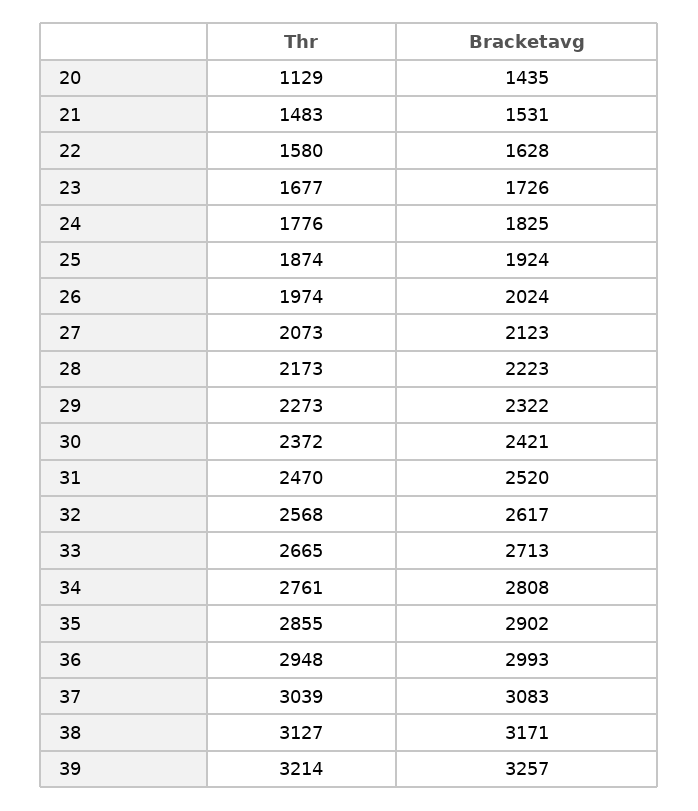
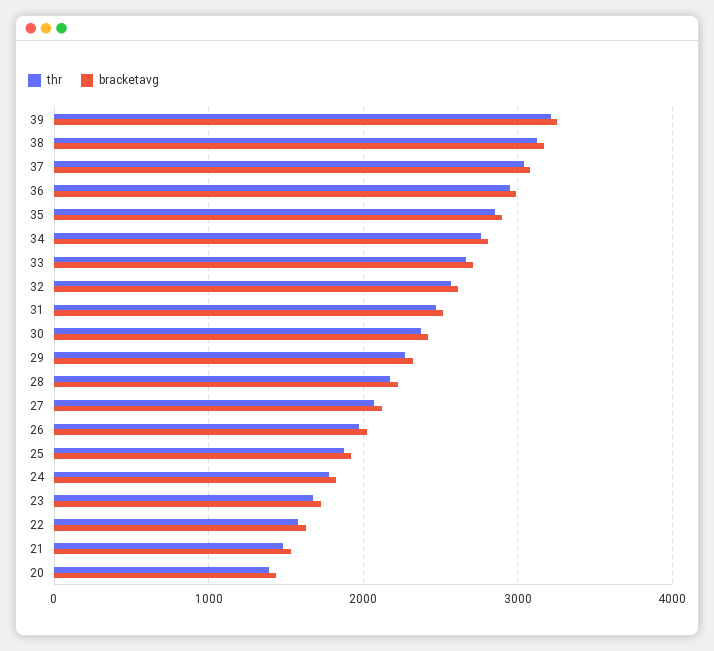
  {
    "Thr": {
-     "20": 1129,
+     "20": 1400,
      "21": 1483,
      "22": 1580,
      "23": 1677,
      "24": 1776,
      "25": 1874,
      "26": 1974,
      "27": 2073,
      "28": 2173,
      "29": 2273,
      "30": 2372,
      "31": 2470,
      "32": 2568,
      "33": 2665,
      "34": 2761,
      "35": 2855,
      "36": 2948,
      "37": 3039,
      "38": 3127,
      "39": 3214
    },
    "Bracketavg": {
      "20": 1435,
      "21": 1531,
      "22": 1628,
      "23": 1726,
      "24": 1825,
      "25": 1924,
      "26": 2024,
      "27": 2123,
      "28": 2223,
      "29": 2322,
      "30": 2421,
      "31": 2520,
      "32": 2617,
      "33": 2713,
      "34": 2808,
      "35": 2902,
      "36": 2993,
      "37": 3083,
      "38": 3171,
      "39": 3257
    }
  }

